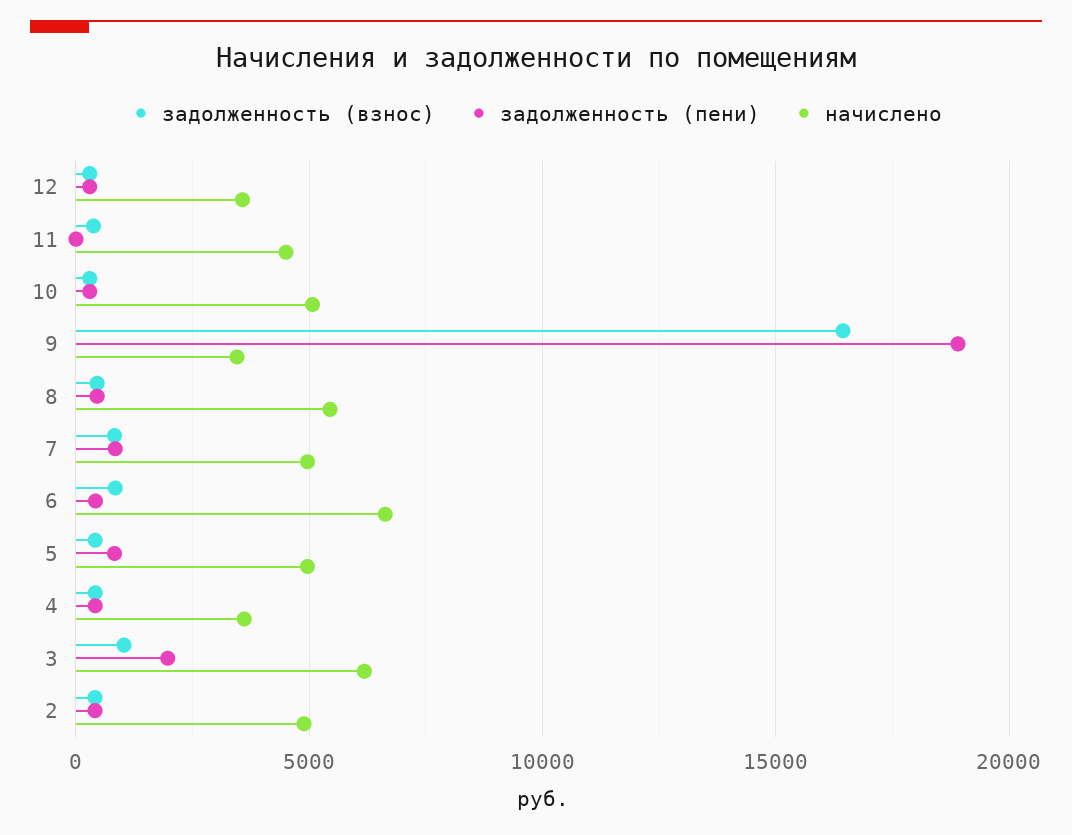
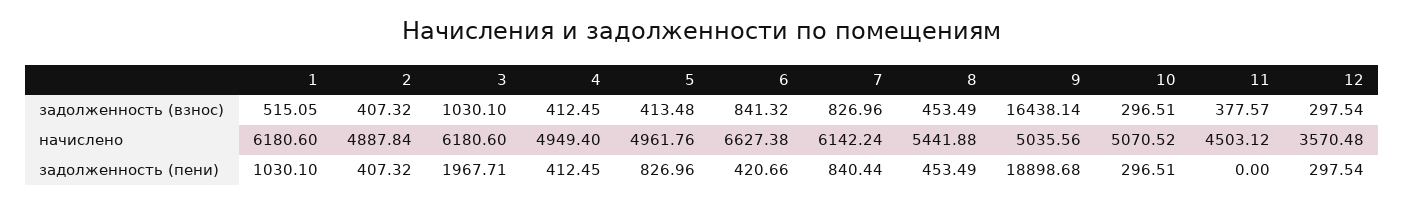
  {
    "задолженность (взнос)": {
      "12": 297.54,
      "11": 377.57,
      "10": 296.51,
      "9": 16438.14,
      "8": 453.49,
      "7": 826.96,
      "6": 841.32,
      "5": 413.48,
      "4": 412.45,
      "3": 1030.1,
-     "2": 407.32
+     "2": 407.32,
+     "1": 515.05
    },
    "задолженность (пени)": {
      "12": 297.54,
      "11": 0,
      "10": 296.51,
      "9": 18898.68,
      "8": 453.49,
      "7": 840.44,
      "6": 420.66,
      "5": 826.96,
      "4": 412.45,
      "3": 1967.71,
-     "2": 407.32
+     "2": 407.32,
+     "1": 1030.1
    },
    "начислено": {
      "12": 3570.48,
      "11": 4503.12,
      "10": 5070.52,
-     "9": 3500,
+     "9": 5035.56,
      "8": 5441.88,
-     "7": 5000,
+     "7": 6142.24,
      "6": 6627.38,
      "5": 4961.76,
-     "4": 3500,
+     "4": 4949.4,
      "3": 6180.6,
-     "2": 4887.84
+     "2": 4887.84,
+     "1": 6180.6
    }
  }

